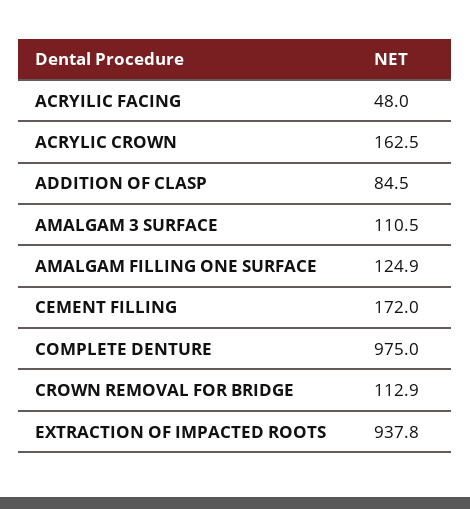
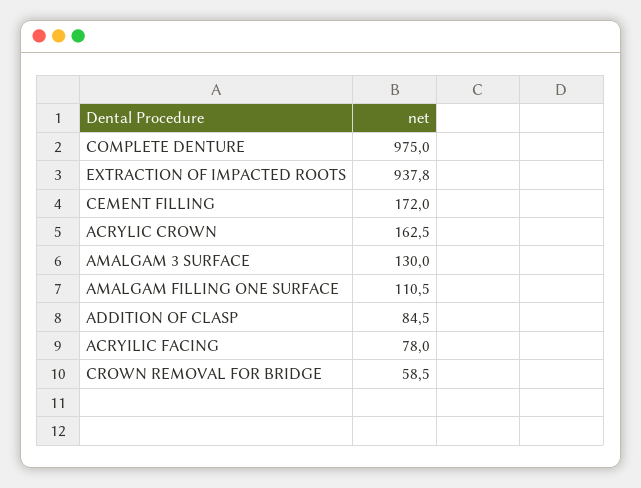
  {
-   "ACRYILIC FACING": 48,
+   "ACRYILIC FACING": 78,
    "ACRYLIC CROWN": 162.5,
    "ADDITION OF CLASP": 84.5,
-   "AMALGAM 3 SURFACE": 110.5,
+   "AMALGAM 3 SURFACE": 130,
-   "AMALGAM FILLING ONE SURFACE": 124.9,
+   "AMALGAM FILLING ONE SURFACE": 110.5,
    "CEMENT FILLING": 172,
    "COMPLETE DENTURE": 975,
-   "CROWN REMOVAL FOR BRIDGE": 112.9,
+   "CROWN REMOVAL FOR BRIDGE": 58.5,
    "EXTRACTION OF IMPACTED ROOTS": 937.8
  }

